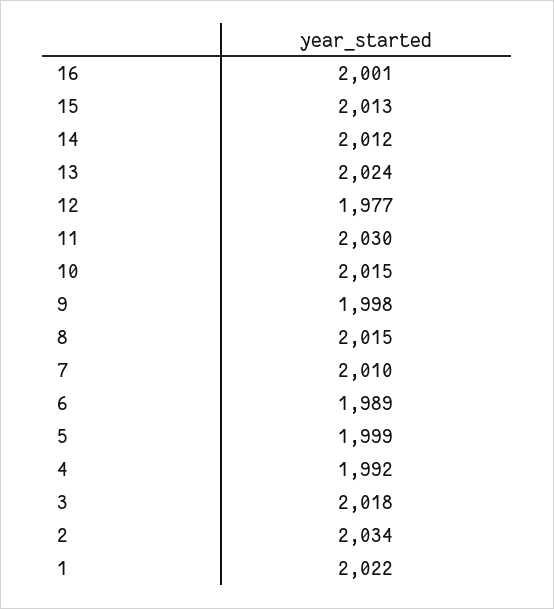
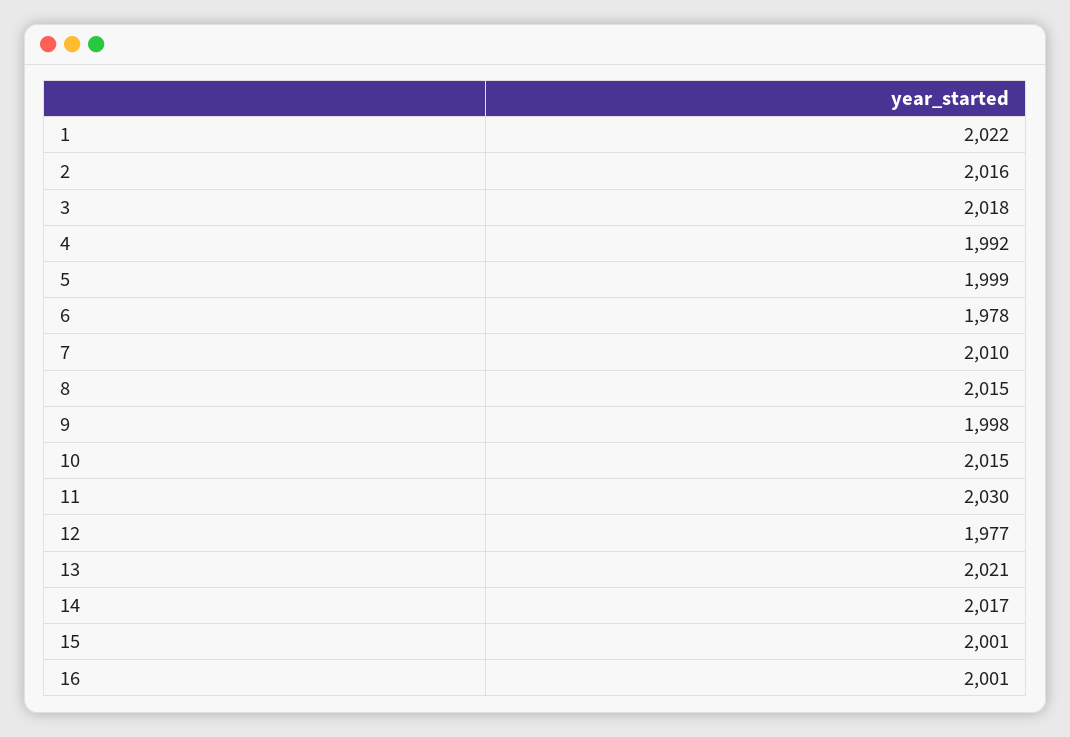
  {
    "16": 2001,
-   "15": 2013,
+   "15": 2001,
-   "14": 2012,
+   "14": 2017,
-   "13": 2024,
+   "13": 2021,
    "12": 1977,
    "11": 2030,
    "10": 2015,
    "9": 1998,
    "8": 2015,
    "7": 2010,
-   "6": 1989,
+   "6": 1978,
    "5": 1999,
    "4": 1992,
    "3": 2018,
-   "2": 2034,
+   "2": 2016,
    "1": 2022
  }

